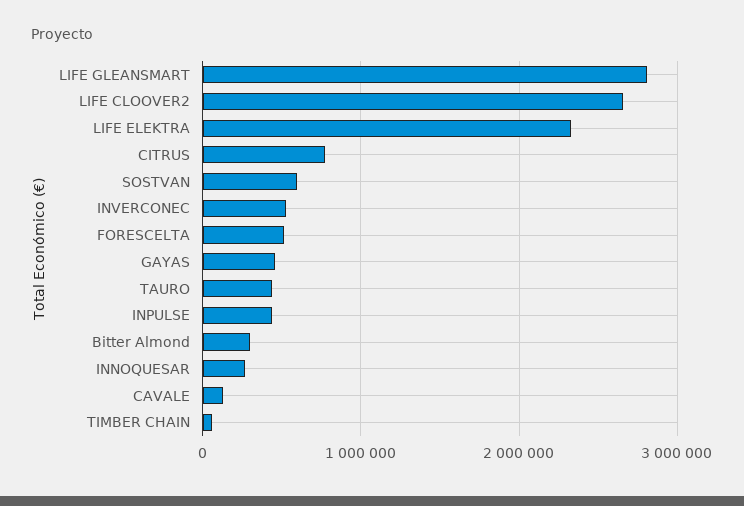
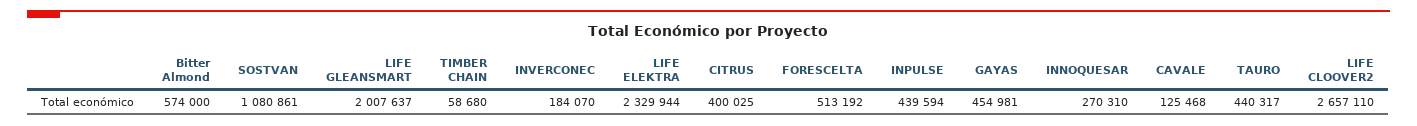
  {
-   "LIFE GLEANSMART": 2800000,
+   "LIFE GLEANSMART": 2007637,
    "LIFE CLOOVER2": 2657110,
    "LIFE ELEKTRA": 2329944,
-   "CITRUS": 800000,
+   "CITRUS": 400025,
-   "SOSTVAN": 600000,
+   "SOSTVAN": 1080861,
-   "INVERCONEC": 500000,
+   "INVERCONEC": 184070,
    "FORESCELTA": 513192,
    "GAYAS": 454981,
    "TAURO": 440317,
    "INPULSE": 439594,
-   "Bitter Almond": 300000,
+   "Bitter Almond": 574000,
    "INNOQUESAR": 270310,
    "CAVALE": 125468,
    "TIMBER CHAIN": 58680
  }

